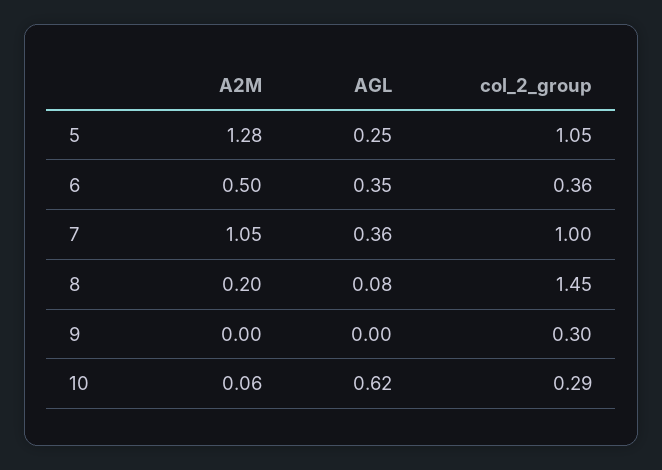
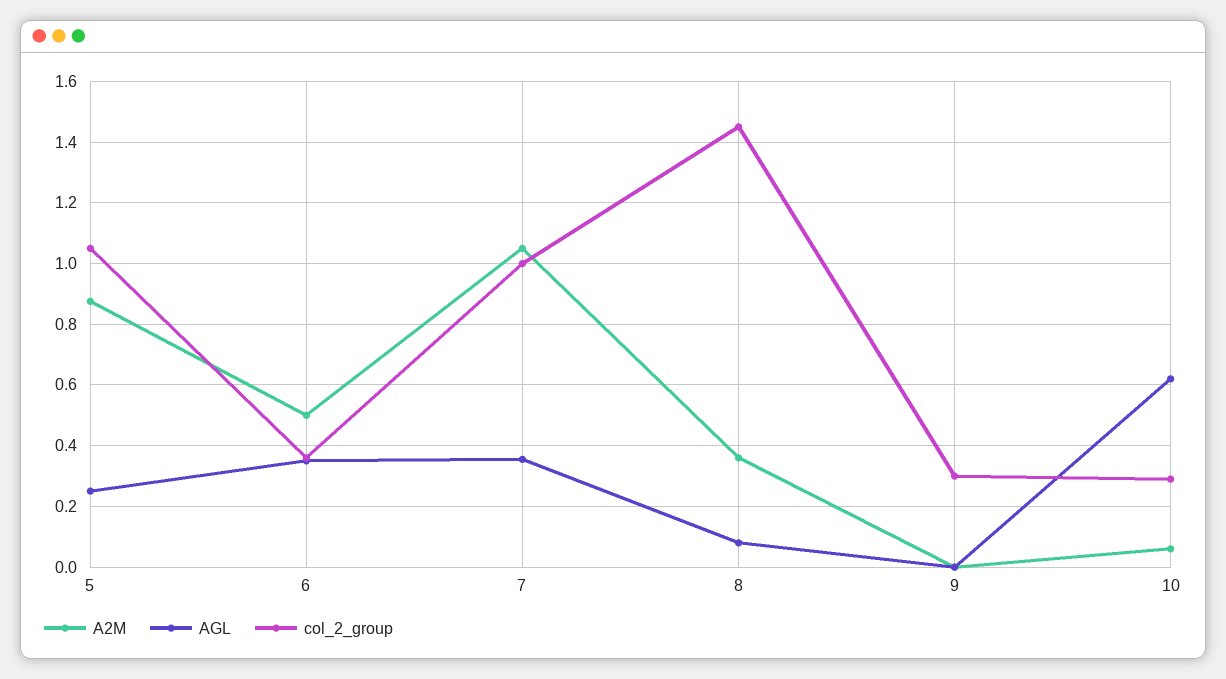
  {
    "A2M": {
-     "5": 1.28,
+     "5": 0.88,
      "6": 0.5,
      "7": 1.05,
-     "8": 0.2,
+     "8": 0.36,
      "9": 0,
      "10": 0.06
    },
    "AGL": {
      "5": 0.25,
      "6": 0.35,
      "7": 0.36,
      "8": 0.08,
      "9": 0,
      "10": 0.62
    },
    "col_2_group": {
      "5": 1.05,
      "6": 0.36,
      "7": 1,
      "8": 1.45,
      "9": 0.3,
      "10": 0.29
    }
  }

